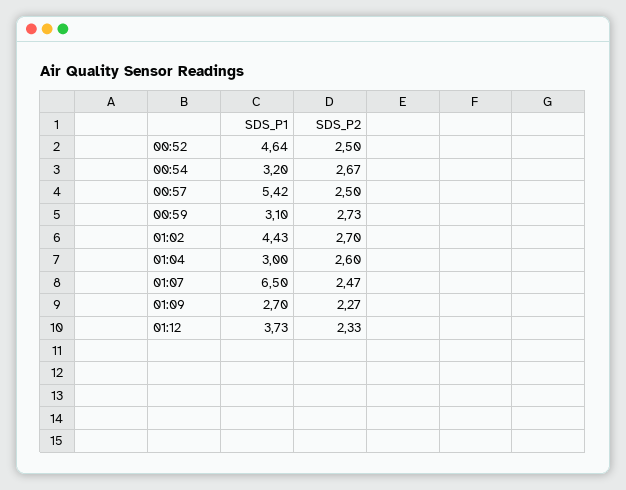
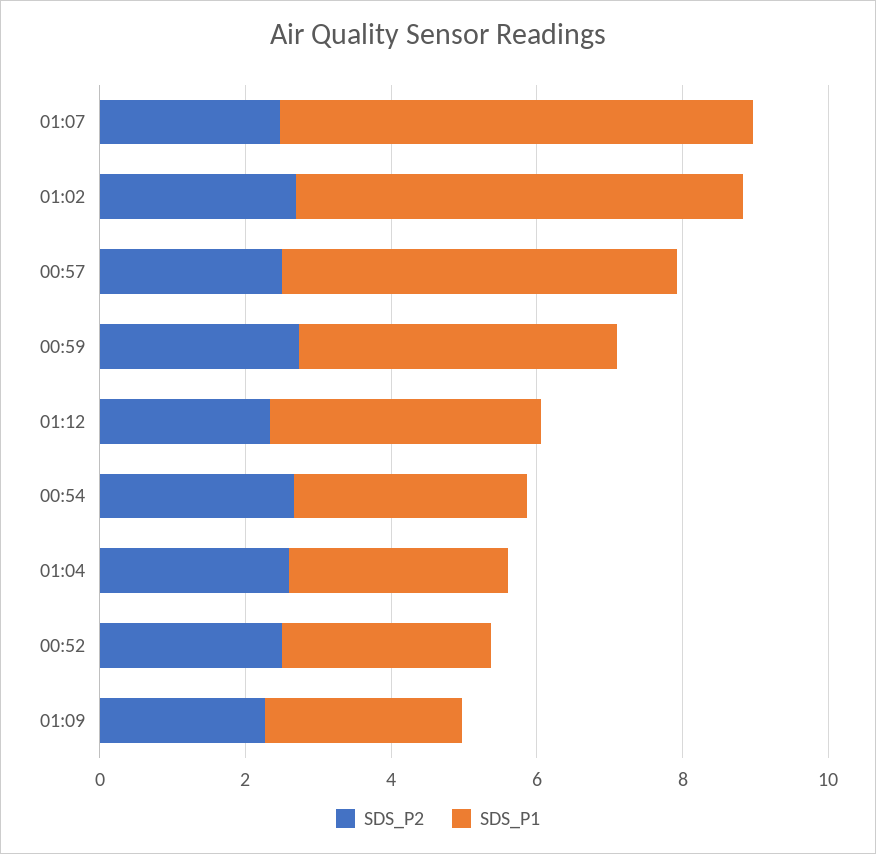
  {
    "SDS_P1": {
-     "00:52": 4.64,
+     "00:52": 3,
      "00:54": 3.2,
      "00:57": 5.42,
-     "00:59": 3.1,
+     "00:59": 4.5,
-     "01:02": 4.43,
+     "01:02": 6,
      "01:04": 3,
      "01:07": 6.5,
      "01:09": 2.7,
      "01:12": 3.73
    },
    "SDS_P2": {
      "00:52": 2.5,
      "00:54": 2.67,
      "00:57": 2.5,
      "00:59": 2.73,
      "01:02": 2.7,
      "01:04": 2.6,
      "01:07": 2.47,
      "01:09": 2.27,
      "01:12": 2.33
    }
  }

